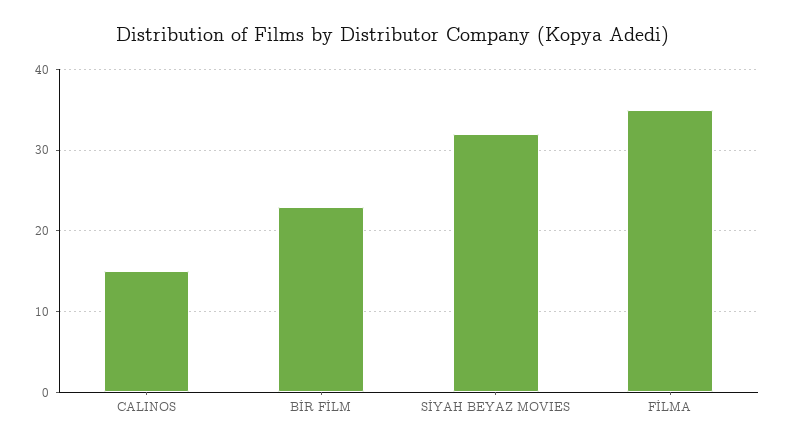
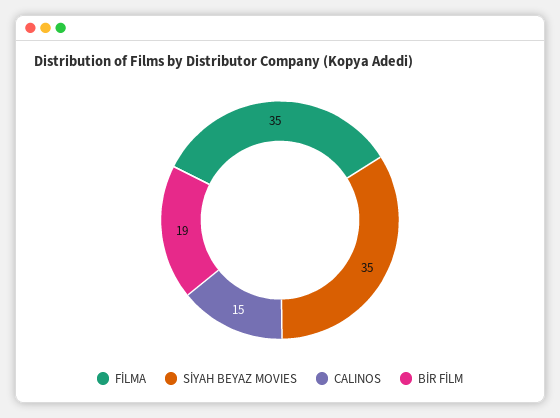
  {
    "CALINOS": 15,
-   "BİR FİLM": 23,
+   "BİR FİLM": 19,
-   "SİYAH BEYAZ MOVIES": 32,
+   "SİYAH BEYAZ MOVIES": 35,
    "FİLMA": 35
  }

